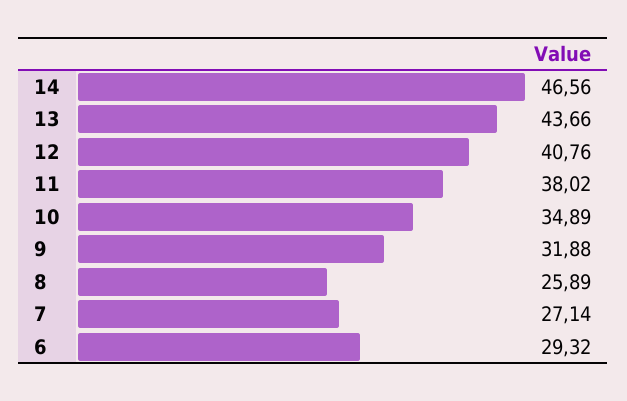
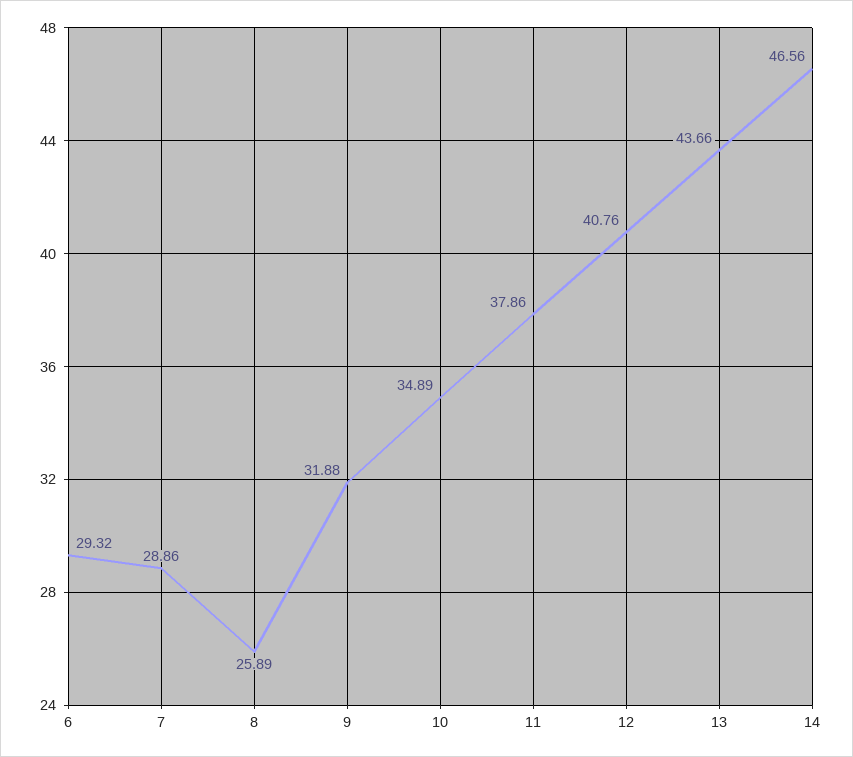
  {
    "14": 46.56,
    "13": 43.66,
    "12": 40.76,
-   "11": 38.02,
+   "11": 37.86,
    "10": 34.89,
    "9": 31.88,
    "8": 25.89,
-   "7": 27.14,
+   "7": 28.86,
    "6": 29.32
  }

